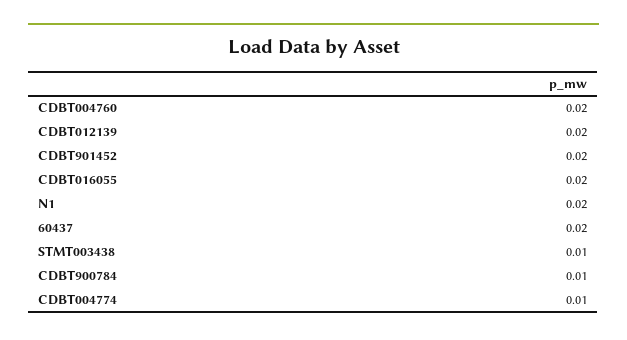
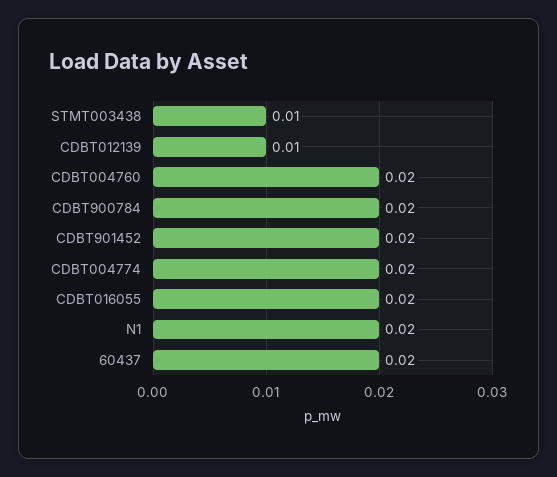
  {
    "CDBT004760": 0.02,
-   "CDBT012139": 0.02,
+   "CDBT012139": 0.01,
    "CDBT901452": 0.02,
    "CDBT016055": 0.02,
    "N1": 0.02,
    "60437": 0.02,
    "STMT003438": 0.01,
-   "CDBT900784": 0.01,
+   "CDBT900784": 0.02,
-   "CDBT004774": 0.01
+   "CDBT004774": 0.02
  }

